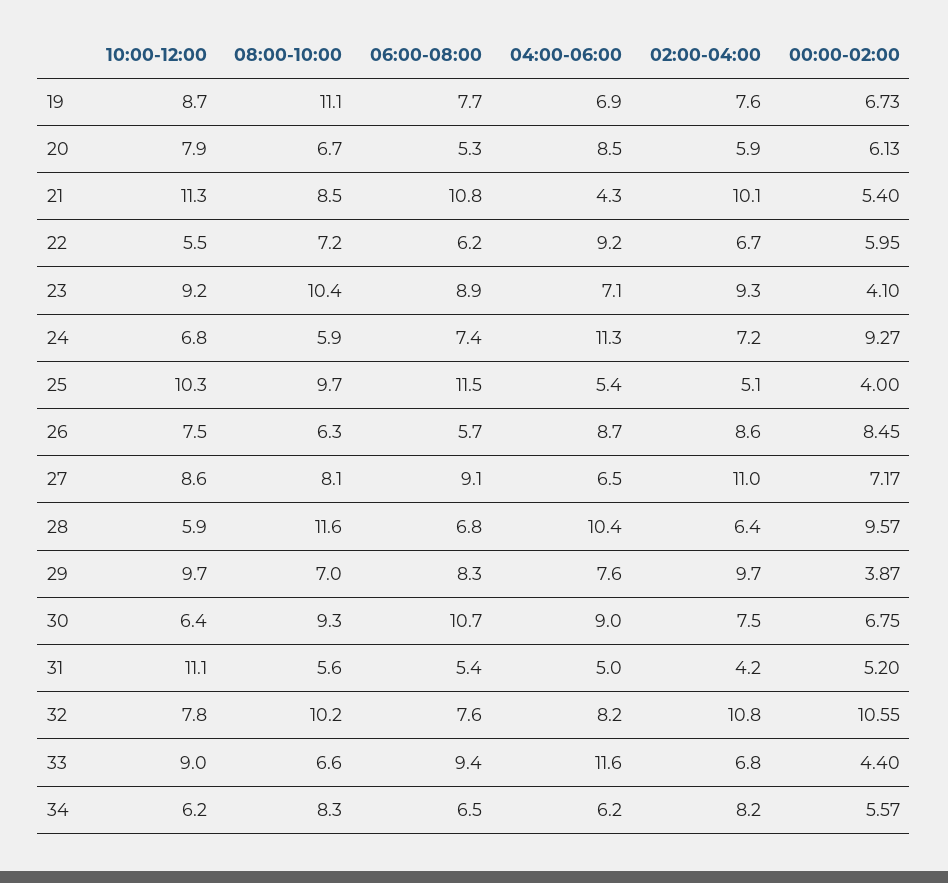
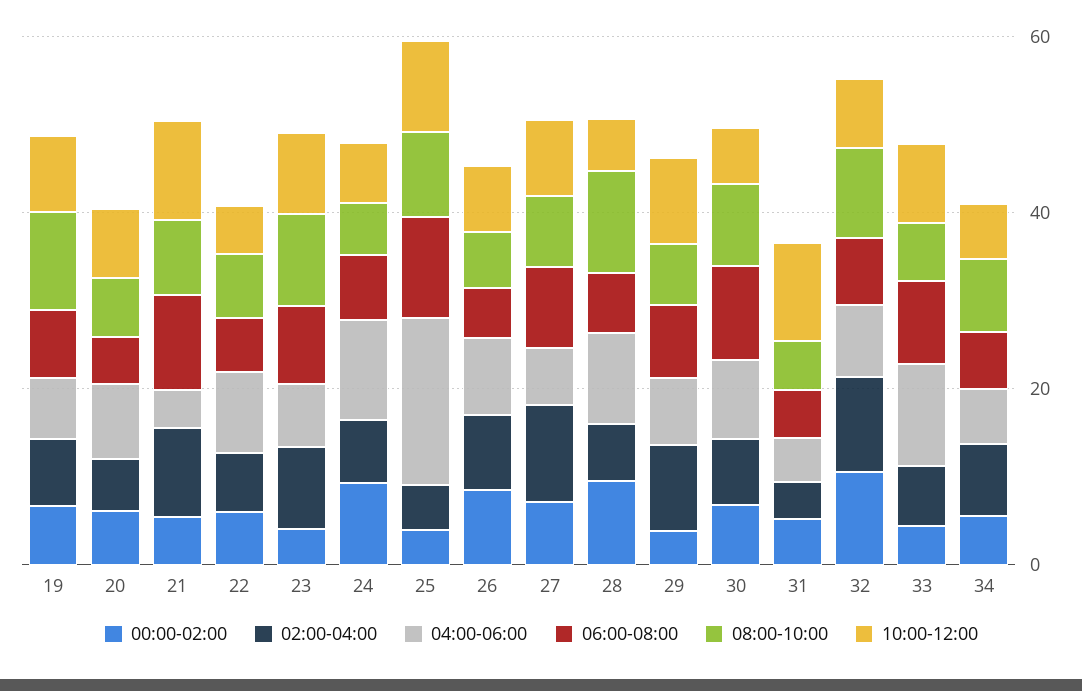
  {
    "10:00-12:00": {
      "19": 8.7,
      "20": 7.9,
      "21": 11.3,
      "22": 5.5,
      "23": 9.2,
      "24": 6.8,
      "25": 10.3,
      "26": 7.5,
      "27": 8.6,
      "28": 5.9,
      "29": 9.7,
      "30": 6.4,
      "31": 11.1,
      "32": 7.8,
      "33": 9,
      "34": 6.2
    },
    "08:00-10:00": {
      "19": 11.1,
      "20": 6.7,
      "21": 8.5,
      "22": 7.2,
      "23": 10.4,
      "24": 5.9,
      "25": 9.7,
      "26": 6.3,
      "27": 8.1,
      "28": 11.6,
      "29": 7,
      "30": 9.3,
      "31": 5.6,
      "32": 10.2,
      "33": 6.6,
      "34": 8.3
    },
    "06:00-08:00": {
      "19": 7.7,
      "20": 5.3,
      "21": 10.8,
      "22": 6.2,
      "23": 8.9,
      "24": 7.4,
      "25": 11.5,
      "26": 5.7,
      "27": 9.1,
      "28": 6.8,
      "29": 8.3,
      "30": 10.7,
      "31": 5.4,
      "32": 7.6,
      "33": 9.4,
      "34": 6.5
    },
    "04:00-06:00": {
      "19": 6.9,
      "20": 8.5,
      "21": 4.3,
      "22": 9.2,
      "23": 7.1,
      "24": 11.3,
-     "25": 5.4,
+     "25": 20,
      "26": 8.7,
      "27": 6.5,
      "28": 10.4,
      "29": 7.6,
      "30": 9,
      "31": 5,
      "32": 8.2,
      "33": 11.6,
      "34": 6.2
    },
    "02:00-04:00": {
      "19": 7.6,
      "20": 5.9,
      "21": 10.1,
      "22": 6.7,
      "23": 9.3,
      "24": 7.2,
      "25": 5.1,
      "26": 8.6,
      "27": 11,
      "28": 6.4,
      "29": 9.7,
      "30": 7.5,
      "31": 4.2,
      "32": 10.8,
      "33": 6.8,
      "34": 8.2
    },
    "00:00-02:00": {
      "19": 6.73,
      "20": 6.13,
      "21": 5.4,
      "22": 5.95,
      "23": 4.1,
      "24": 9.27,
      "25": 4,
      "26": 8.45,
      "27": 7.17,
      "28": 9.57,
      "29": 3.87,
      "30": 6.75,
      "31": 5.2,
      "32": 10.55,
      "33": 4.4,
      "34": 5.57
    }
  }

